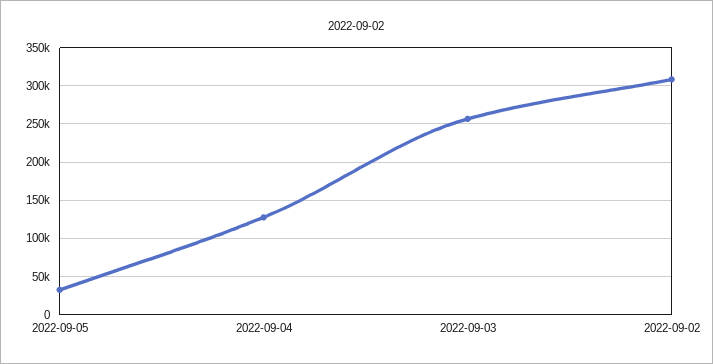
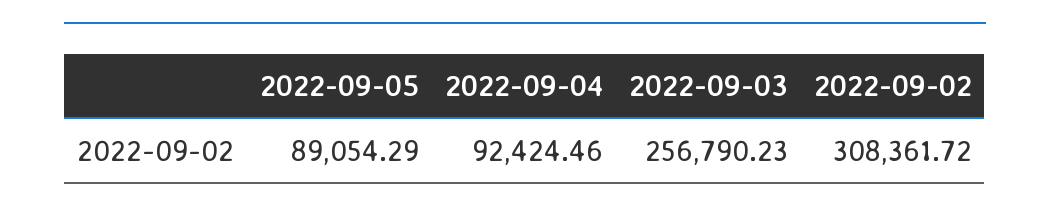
  {
-   "2022-09-05": 30000,
+   "2022-09-05": 89054.29,
-   "2022-09-04": 130000,
+   "2022-09-04": 92424.46,
    "2022-09-03": 256790.23,
    "2022-09-02": 308361.72
  }

